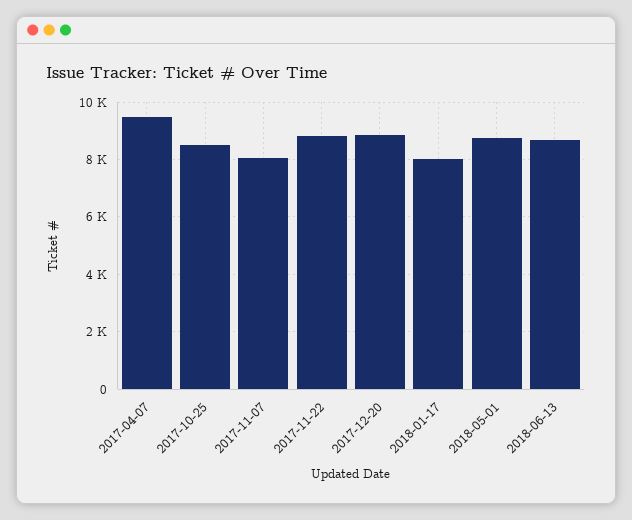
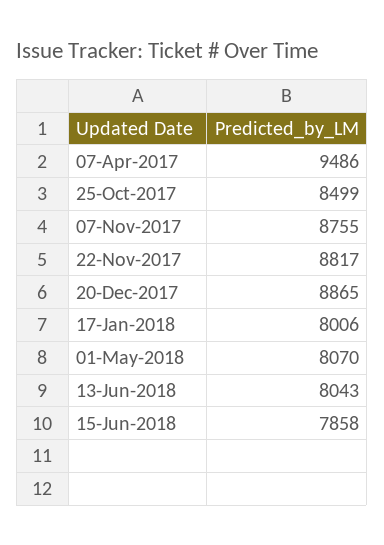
  {
    "2017-04-07": 9486,
    "2017-10-25": 8499,
-   "2017-11-07": 8000,
+   "2017-11-07": 8755,
    "2017-11-22": 8817,
    "2017-12-20": 8865,
    "2018-01-17": 8006,
-   "2018-05-01": 8750,
+   "2018-05-01": 8070,
-   "2018-06-13": 8750
+   "2018-06-13": 8043,
+   "15-Jun-2018": 7858
  }

